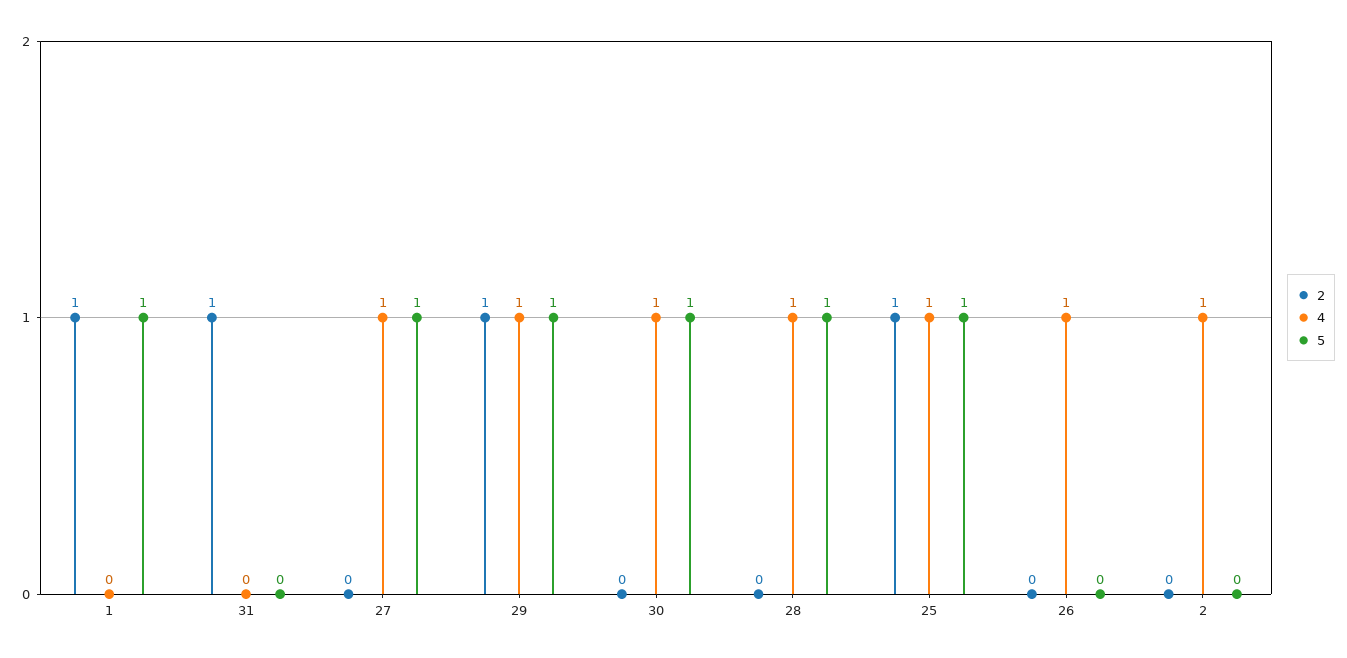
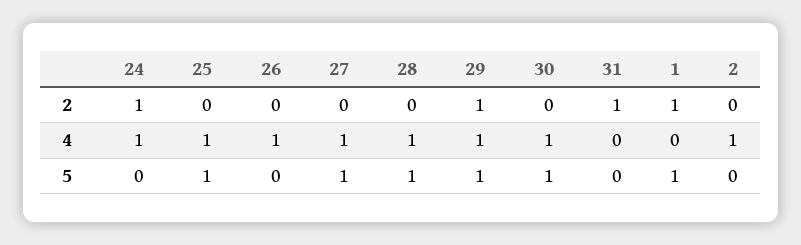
  {
    "2": {
      "1": 1,
      "31": 1,
      "27": 0,
      "29": 1,
      "30": 0,
      "28": 0,
-     "25": 1,
+     "25": 0,
      "26": 0,
-     "2": 0
+     "2": 0,
+     "24": 1
    },
    "4": {
      "1": 0,
      "31": 0,
      "27": 1,
      "29": 1,
      "30": 1,
      "28": 1,
      "25": 1,
      "26": 1,
-     "2": 1
+     "2": 1,
+     "24": 1
    },
    "5": {
      "1": 1,
      "31": 0,
      "27": 1,
      "29": 1,
      "30": 1,
      "28": 1,
      "25": 1,
      "26": 0,
-     "2": 0
+     "2": 0,
+     "24": 0
    }
  }

